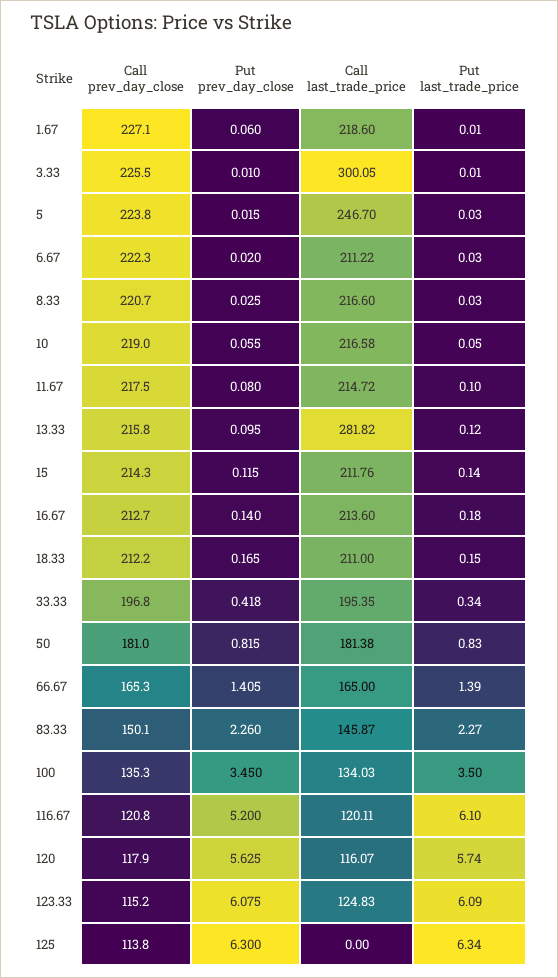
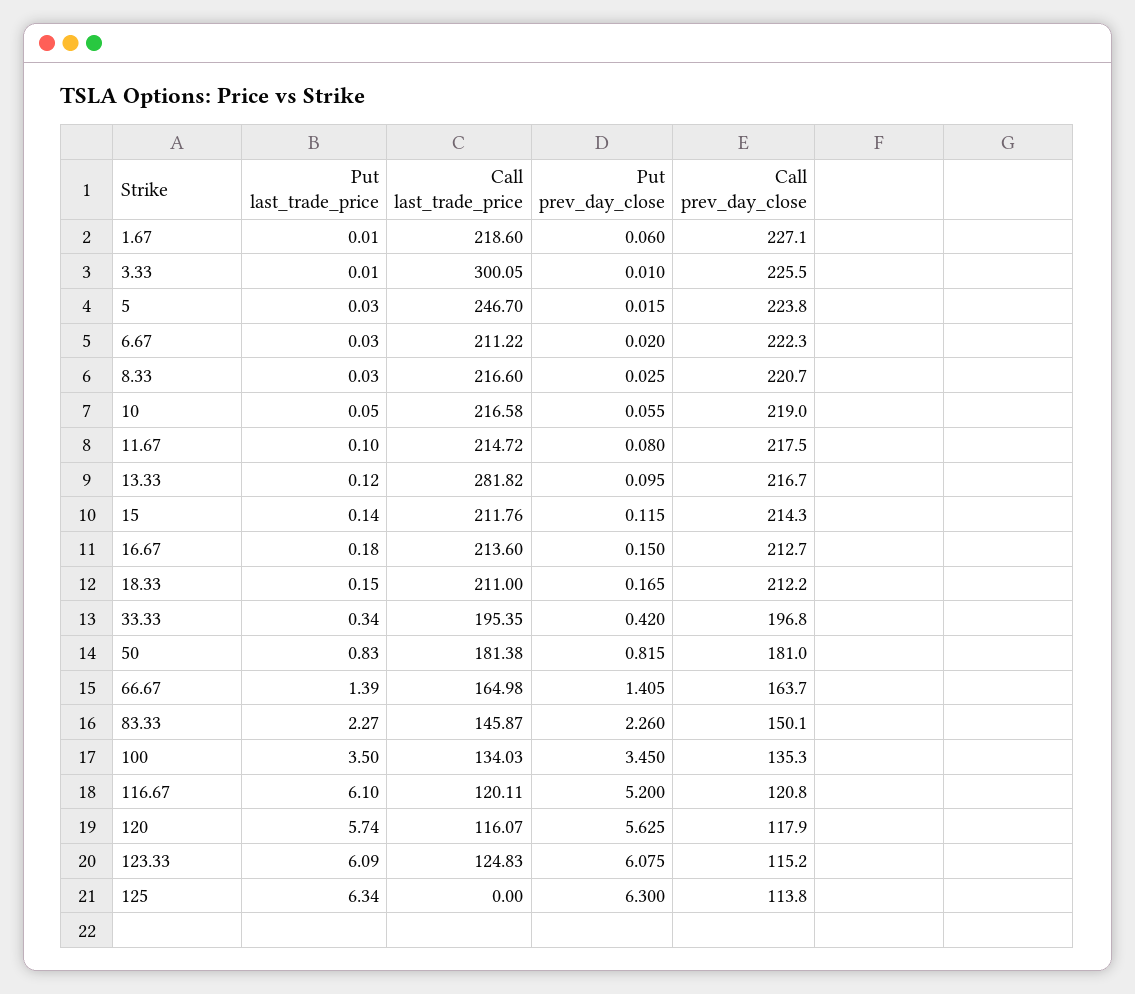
  {
    "Call prev_day_close": {
      "1.67": 227.1,
      "3.33": 225.5,
      "5": 223.8,
      "6.67": 222.3,
      "8.33": 220.7,
      "10": 219,
      "11.67": 217.5,
-     "13.33": 215.8,
+     "13.33": 216.7,
      "15": 214.3,
      "16.67": 212.7,
      "18.33": 212.2,
      "33.33": 196.8,
      "50": 181,
-     "66.67": 165.3,
+     "66.67": 163.7,
      "83.33": 150.1,
      "100": 135.3,
      "116.67": 120.8,
      "120": 117.9,
      "123.33": 115.2,
      "125": 113.8
    },
    "Put prev_day_close": {
      "1.67": 0.06,
      "3.33": 0.01,
      "5": 0.015,
      "6.67": 0.02,
      "8.33": 0.025,
      "10": 0.055,
      "11.67": 0.08,
      "13.33": 0.095,
      "15": 0.115,
-     "16.67": 0.14,
+     "16.67": 0.15,
      "18.33": 0.165,
-     "33.33": 0.418,
+     "33.33": 0.42,
      "50": 0.815,
      "66.67": 1.405,
      "83.33": 2.26,
      "100": 3.45,
      "116.67": 5.2,
      "120": 5.625,
      "123.33": 6.075,
      "125": 6.3
    },
    "Call last_trade_price": {
      "1.67": 218.6,
      "3.33": 300.05,
      "5": 246.7,
      "6.67": 211.22,
      "8.33": 216.6,
      "10": 216.58,
      "11.67": 214.72,
      "13.33": 281.82,
      "15": 211.76,
      "16.67": 213.6,
      "18.33": 211,
      "33.33": 195.35,
      "50": 181.38,
-     "66.67": 165,
+     "66.67": 164.98,
      "83.33": 145.87,
      "100": 134.03,
      "116.67": 120.11,
      "120": 116.07,
      "123.33": 124.83,
      "125": 0
    },
    "Put last_trade_price": {
      "1.67": 0.01,
      "3.33": 0.01,
      "5": 0.03,
      "6.67": 0.03,
      "8.33": 0.03,
      "10": 0.05,
      "11.67": 0.1,
      "13.33": 0.12,
      "15": 0.14,
      "16.67": 0.18,
      "18.33": 0.15,
      "33.33": 0.34,
      "50": 0.83,
      "66.67": 1.39,
      "83.33": 2.27,
      "100": 3.5,
      "116.67": 6.1,
      "120": 5.74,
      "123.33": 6.09,
      "125": 6.34
    }
  }

